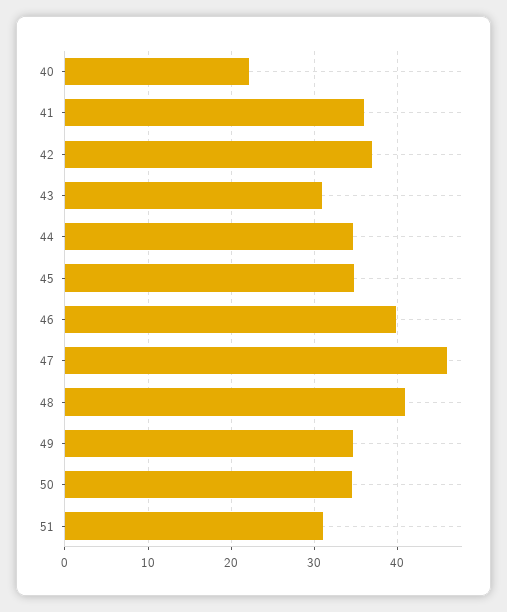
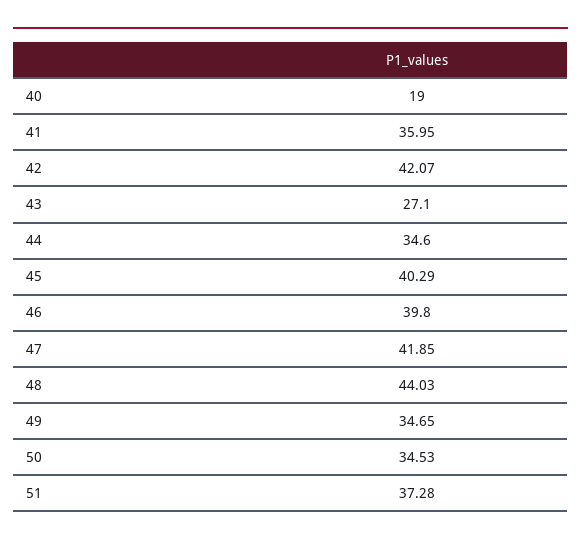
  {
-   "40": 22,
+   "40": 19,
    "41": 35.95,
-   "42": 37,
+   "42": 42.07,
-   "43": 31,
+   "43": 27.1,
    "44": 34.6,
-   "45": 35,
+   "45": 40.29,
    "46": 39.8,
-   "47": 46,
+   "47": 41.85,
-   "48": 41,
+   "48": 44.03,
    "49": 34.65,
    "50": 34.53,
-   "51": 31
+   "51": 37.28
  }

